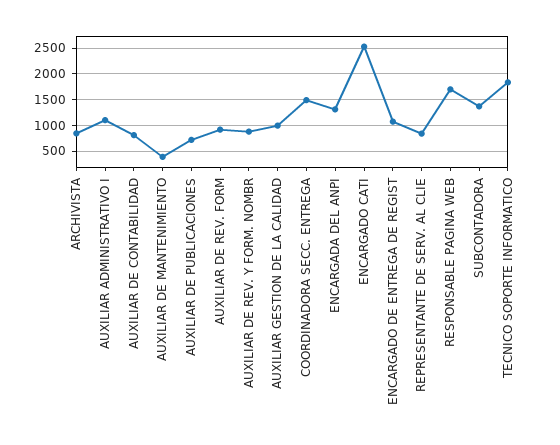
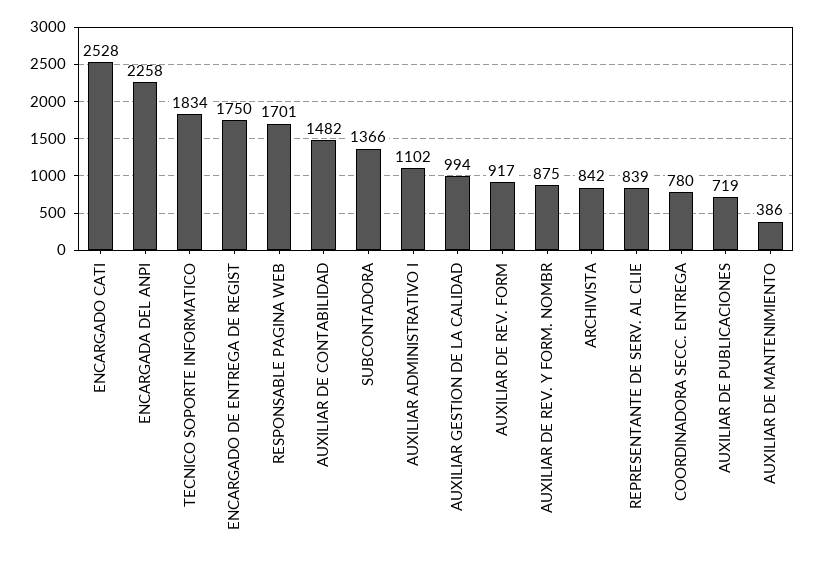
  {
    "ARCHIVISTA": 842,
    "AUXILIAR ADMINISTRATIVO I": 1102,
-   "AUXILIAR DE CONTABILIDAD": 750,
+   "AUXILIAR DE CONTABILIDAD": 1482,
    "AUXILIAR DE MANTENIMIENTO": 386,
    "AUXILIAR DE PUBLICACIONES": 719,
    "AUXILIAR DE REV. FORM": 917,
    "AUXILIAR DE REV. Y FORM. NOMBR": 875,
    "AUXILIAR GESTION DE LA CALIDAD": 994,
-   "COORDINADORA SECC. ENTREGA": 1500,
+   "COORDINADORA SECC. ENTREGA": 780,
-   "ENCARGADA DEL ANPI": 1250,
+   "ENCARGADA DEL ANPI": 2258,
    "ENCARGADO CATI": 2528,
-   "ENCARGADO DE ENTREGA DE REGIST": 1000,
+   "ENCARGADO DE ENTREGA DE REGIST": 1750,
    "REPRESENTANTE DE SERV. AL CLIE": 839,
    "RESPONSABLE PAGINA WEB": 1701,
    "SUBCONTADORA": 1366,
    "TECNICO SOPORTE INFORMATICO": 1834
  }

